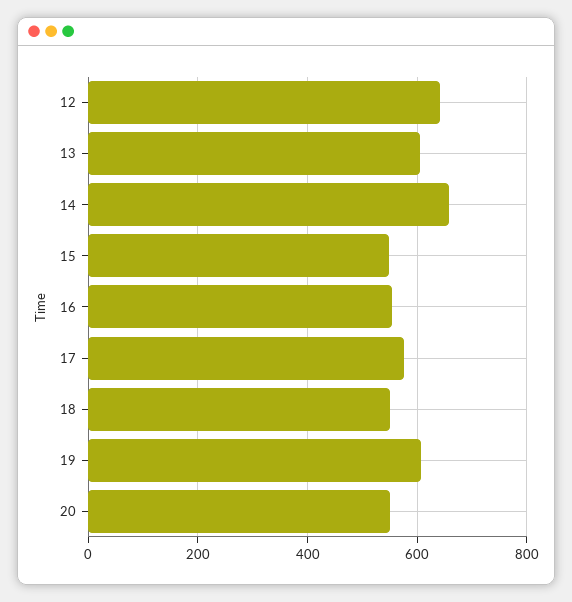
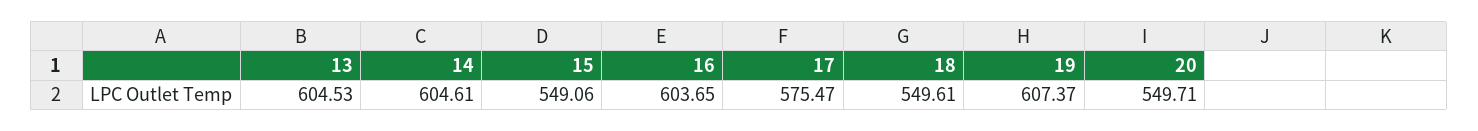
  {
-   "12": 640,
    "13": 604.53,
-   "14": 660,
+   "14": 604.61,
    "15": 549.06,
-   "16": 560,
+   "16": 603.65,
    "17": 575.47,
    "18": 549.61,
    "19": 607.37,
    "20": 549.71
  }

